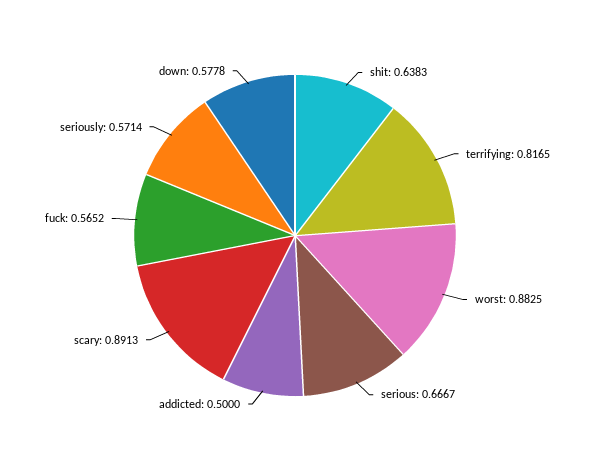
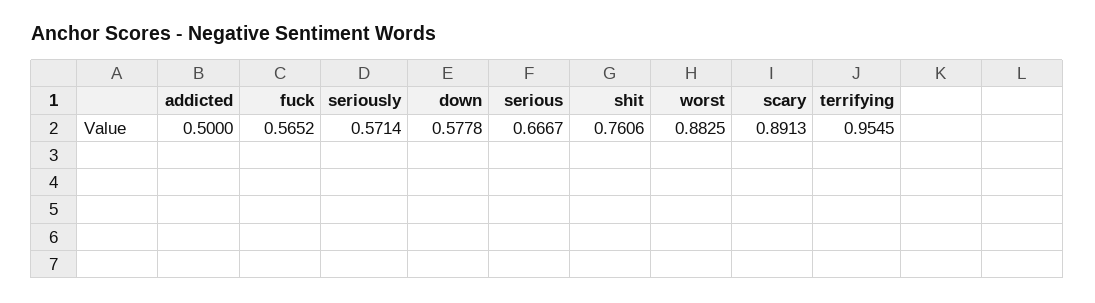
  {
-   "shit": 0.6383,
+   "shit": 0.7606,
-   "terrifying": 0.8165,
+   "terrifying": 0.9545,
    "worst": 0.8825,
    "serious": 0.6667,
    "addicted": 0.5,
    "scary": 0.8913,
    "fuck": 0.5652,
    "seriously": 0.5714,
    "down": 0.5778
  }

